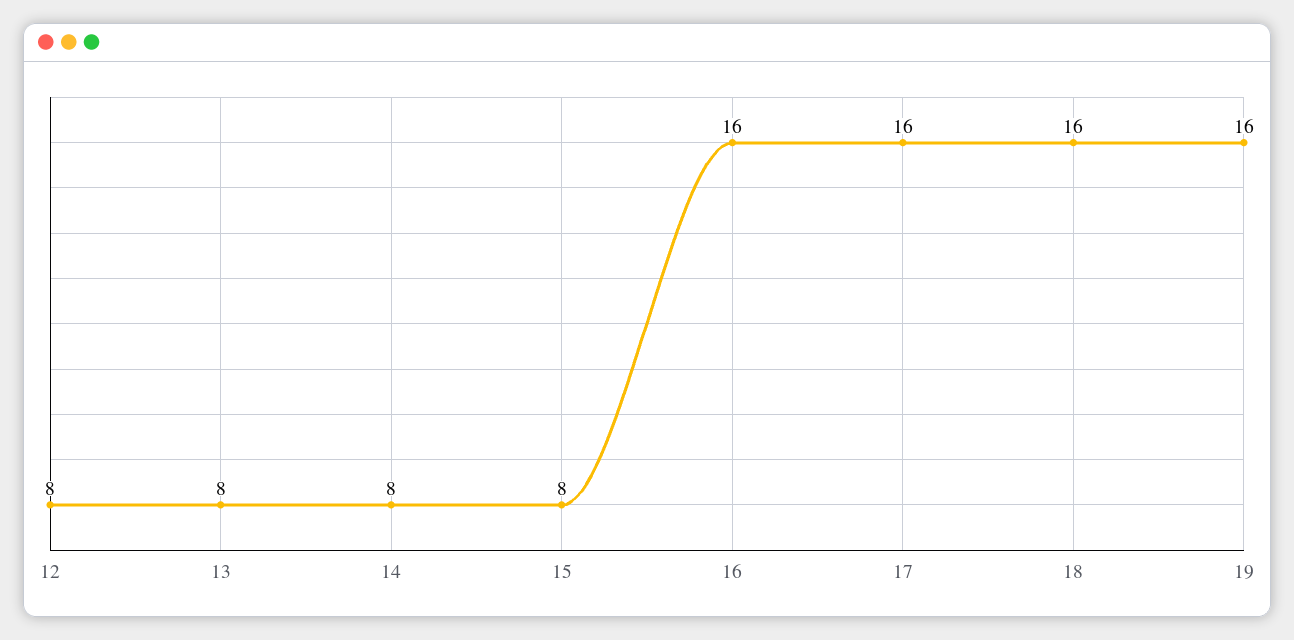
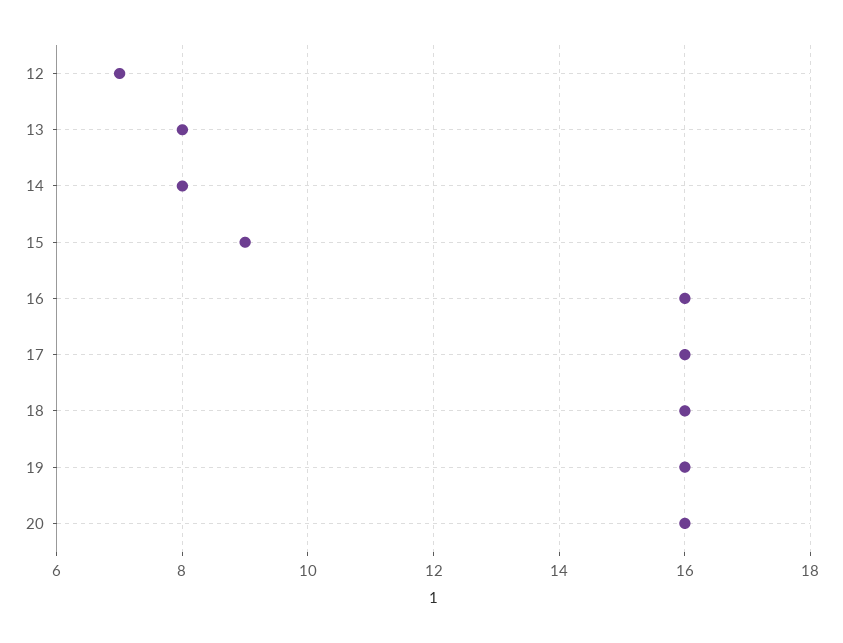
  {
-   "12": 8,
+   "12": 7,
    "13": 8,
    "14": 8,
-   "15": 8,
+   "15": 9,
    "16": 16,
    "17": 16,
    "18": 16,
-   "19": 16
+   "19": 16,
+   "20": 16
  }

